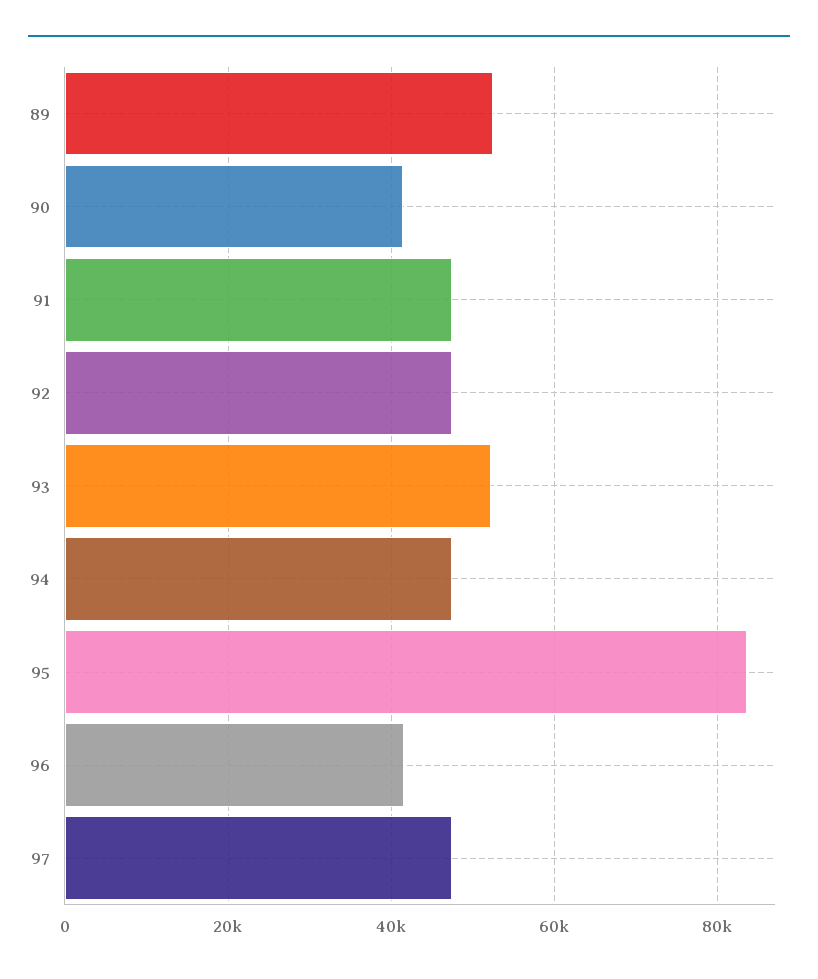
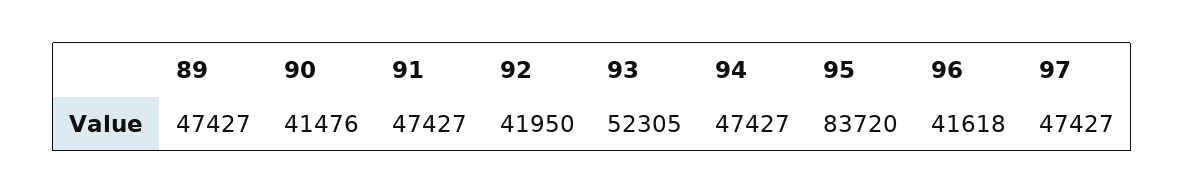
  {
-   "89": 52000,
+   "89": 47427,
    "90": 41476,
    "91": 47427,
-   "92": 48000,
+   "92": 41950,
    "93": 52305,
    "94": 47427,
    "95": 83720,
    "96": 41618,
    "97": 47427
  }

